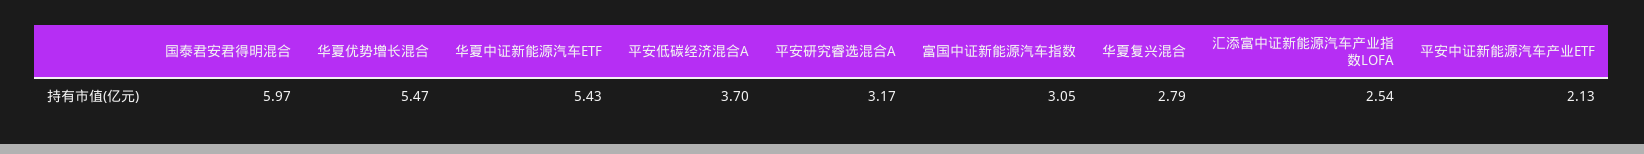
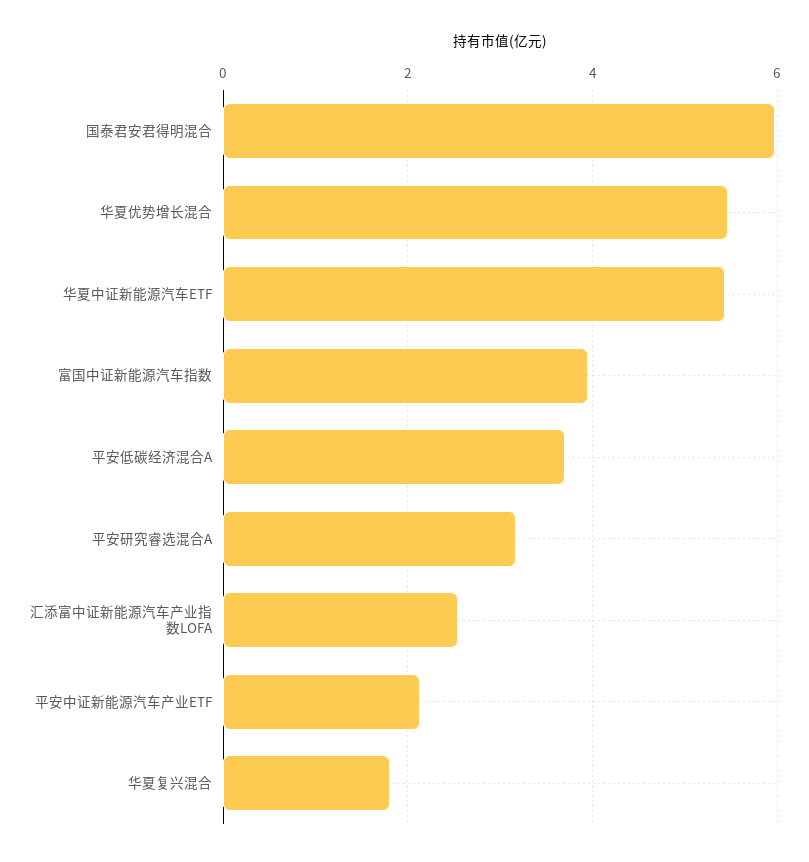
  {
    "国泰君安君得明混合": 5.97,
    "华夏优势增长混合": 5.47,
    "华夏中证新能源汽车ETF": 5.43,
    "平安低碳经济混合A": 3.7,
    "平安研究睿选混合A": 3.17,
-   "富国中证新能源汽车指数": 3.05,
+   "富国中证新能源汽车指数": 4,
-   "华夏复兴混合": 2.79,
+   "华夏复兴混合": 1.8,
    "汇添富中证新能源汽车产业指数LOFA": 2.54,
    "平安中证新能源汽车产业ETF": 2.13
  }

